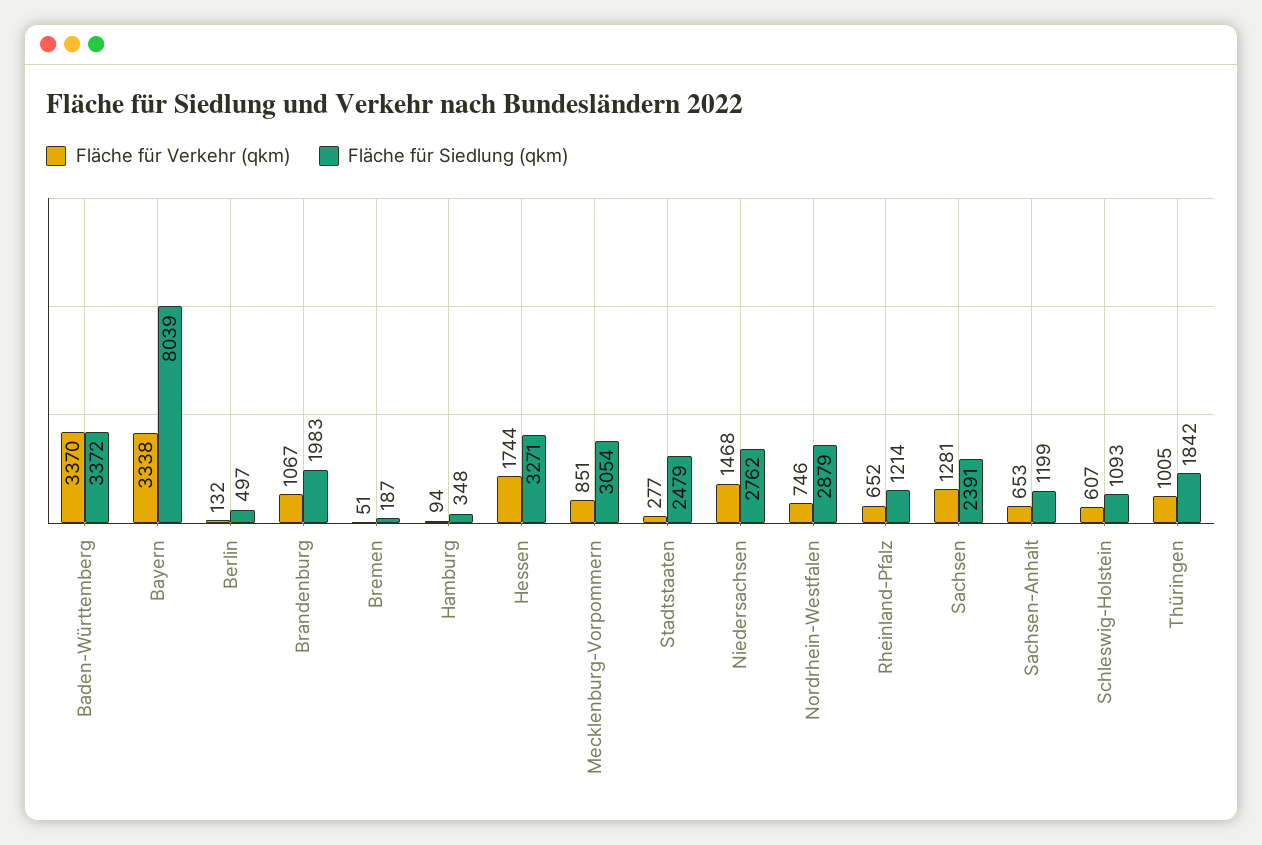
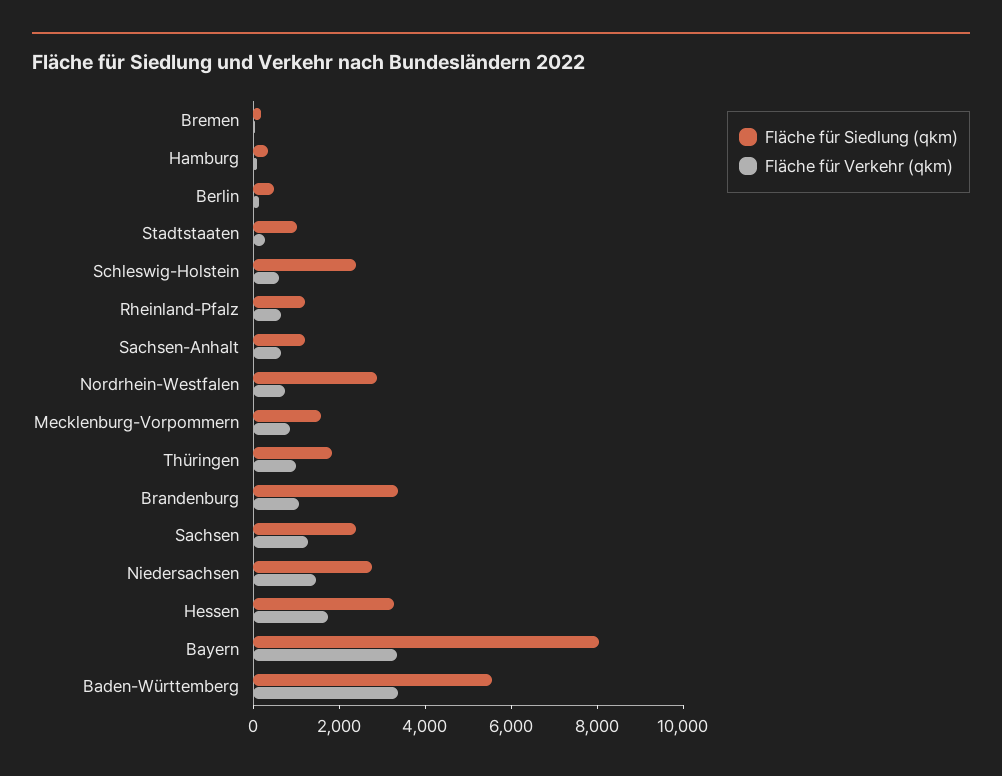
  {
    "Fläche für Verkehr (qkm)": {
      "Baden-Württemberg": 3370,
      "Bayern": 3338,
      "Berlin": 132,
      "Brandenburg": 1067,
      "Bremen": 51,
      "Hamburg": 94,
      "Hessen": 1744,
      "Mecklenburg-Vorpommern": 851,
      "Stadtstaaten": 277,
      "Niedersachsen": 1468,
      "Nordrhein-Westfalen": 746,
      "Rheinland-Pfalz": 652,
      "Sachsen": 1281,
      "Sachsen-Anhalt": 653,
      "Schleswig-Holstein": 607,
      "Thüringen": 1005
    },
    "Fläche für Siedlung (qkm)": {
-     "Baden-Württemberg": 3372,
+     "Baden-Württemberg": 5500,
      "Bayern": 8039,
      "Berlin": 497,
-     "Brandenburg": 1983,
+     "Brandenburg": 3500,
      "Bremen": 187,
      "Hamburg": 348,
      "Hessen": 3271,
-     "Mecklenburg-Vorpommern": 3054,
+     "Mecklenburg-Vorpommern": 1500,
-     "Stadtstaaten": 2479,
+     "Stadtstaaten": 1000,
      "Niedersachsen": 2762,
      "Nordrhein-Westfalen": 2879,
      "Rheinland-Pfalz": 1214,
      "Sachsen": 2391,
      "Sachsen-Anhalt": 1199,
-     "Schleswig-Holstein": 1093,
+     "Schleswig-Holstein": 2500,
      "Thüringen": 1842
    }
  }

